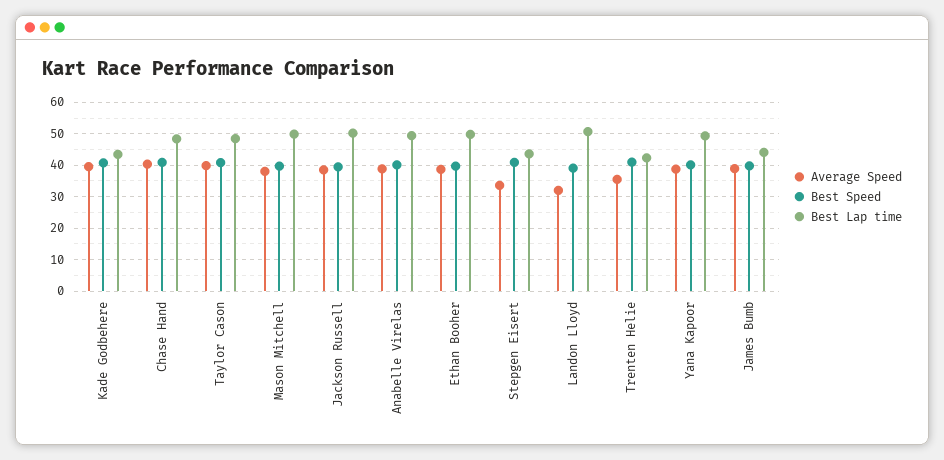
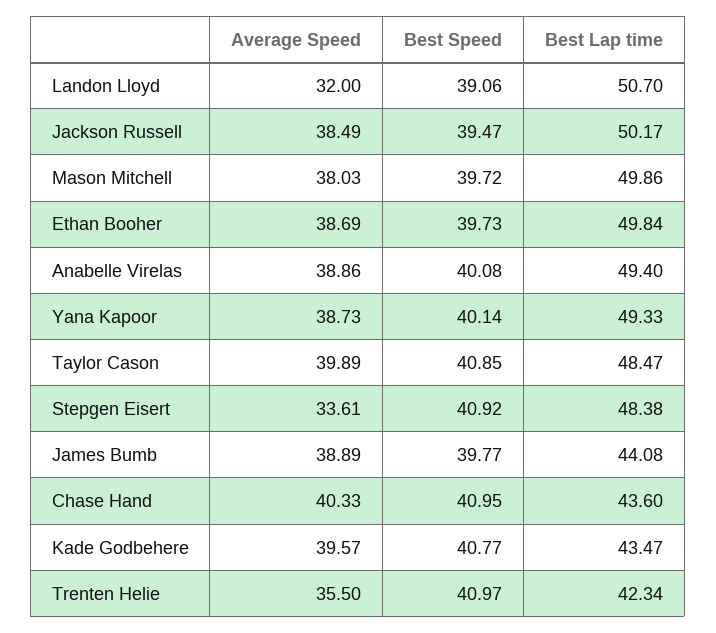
  {
    "Average Speed": {
      "Kade Godbehere": 39.57,
      "Chase Hand": 40.33,
      "Taylor Cason": 39.89,
      "Mason Mitchell": 38.03,
      "Jackson Russell": 38.49,
      "Anabelle Virelas": 38.86,
      "Ethan Booher": 38.69,
      "Stepgen Eisert": 33.61,
      "Landon Lloyd": 32,
      "Trenten Helie": 35.5,
      "Yana Kapoor": 38.73,
      "James Bumb": 38.89
    },
    "Best Speed": {
      "Kade Godbehere": 40.77,
      "Chase Hand": 40.95,
      "Taylor Cason": 40.85,
      "Mason Mitchell": 39.72,
      "Jackson Russell": 39.47,
      "Anabelle Virelas": 40.08,
      "Ethan Booher": 39.73,
      "Stepgen Eisert": 40.92,
      "Landon Lloyd": 39.06,
      "Trenten Helie": 40.97,
      "Yana Kapoor": 40.14,
      "James Bumb": 39.77
    },
    "Best Lap time": {
      "Kade Godbehere": 43.47,
-     "Chase Hand": 48,
+     "Chase Hand": 43.6,
      "Taylor Cason": 48.47,
      "Mason Mitchell": 49.86,
      "Jackson Russell": 50.17,
      "Anabelle Virelas": 49.4,
      "Ethan Booher": 49.84,
-     "Stepgen Eisert": 44,
+     "Stepgen Eisert": 48.38,
      "Landon Lloyd": 50.7,
      "Trenten Helie": 42.34,
      "Yana Kapoor": 49.33,
      "James Bumb": 44.08
    }
  }

